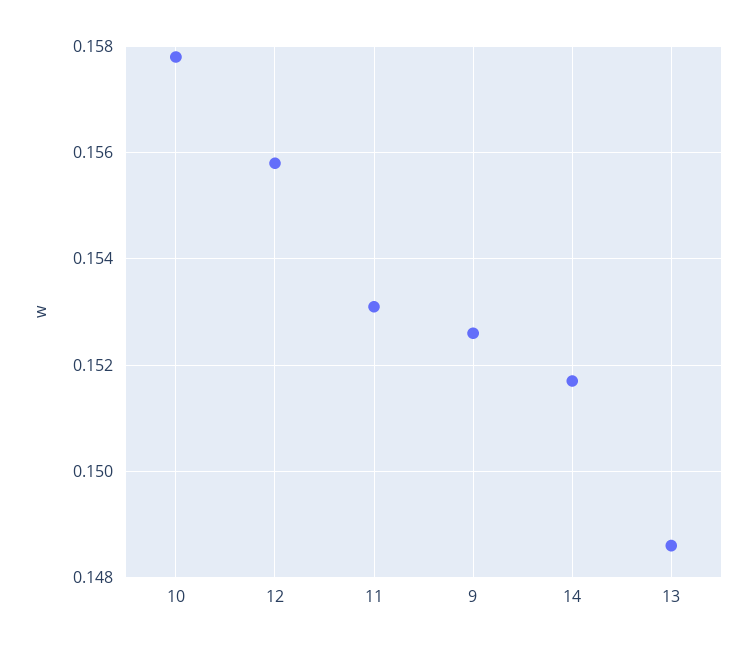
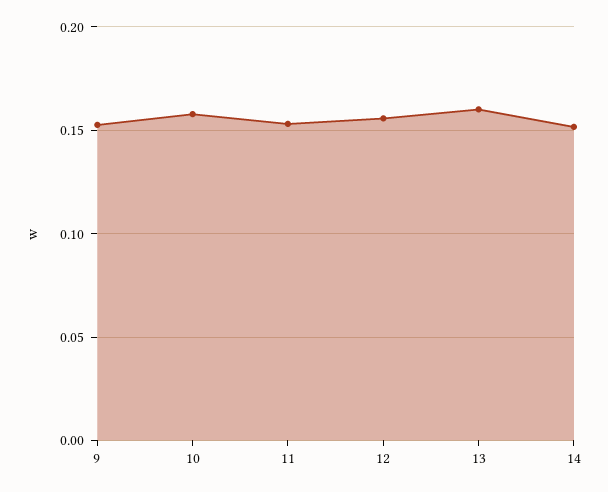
  {
    "10": 0.158,
    "12": 0.156,
    "11": 0.153,
    "9": 0.1525,
    "14": 0.1515,
-   "13": 0.1485
+   "13": 0.16
  }

